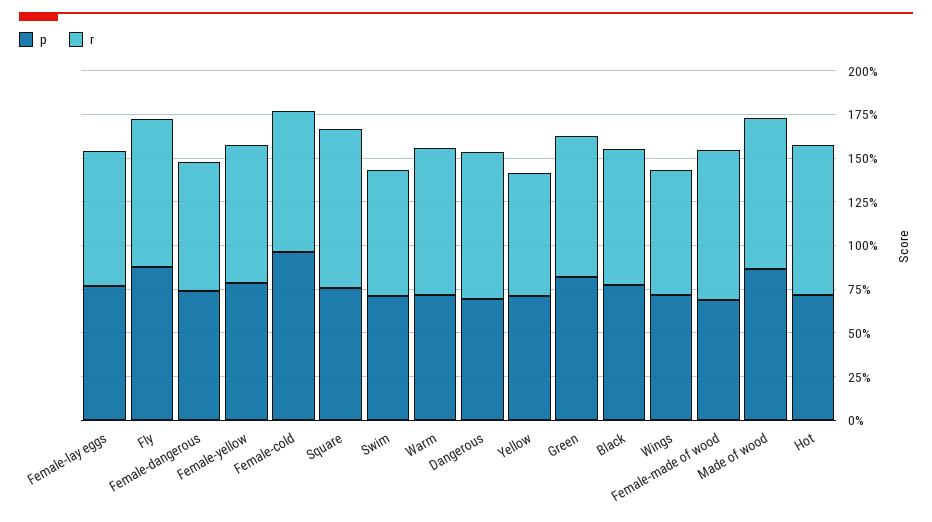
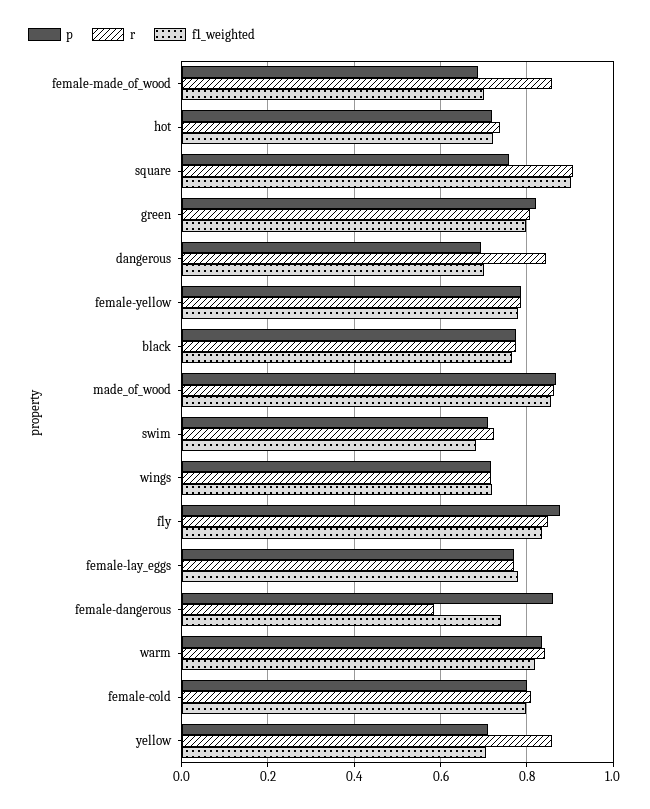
  {
    "p": {
      "Female-lay eggs": 0.78,
      "Fly": 0.88,
-     "Female-dangerous": 0.75,
+     "Female-dangerous": 0.86,
      "Female-yellow": 0.78,
-     "Female-cold": 0.95,
+     "Female-cold": 0.8,
      "Square": 0.76,
      "Swim": 0.72,
-     "Warm": 0.7,
+     "Warm": 0.84,
      "Dangerous": 0.7,
      "Yellow": 0.72,
      "Green": 0.82,
      "Black": 0.78,
      "Wings": 0.72,
      "Female-made of wood": 0.68,
      "Made of wood": 0.86,
      "Hot": 0.72
    },
    "r": {
      "Female-lay eggs": 0.78,
      "Fly": 0.84,
-     "Female-dangerous": 0.75,
+     "Female-dangerous": 0.58,
      "Female-yellow": 0.78,
      "Female-cold": 0.82,
      "Square": 0.9,
      "Swim": 0.72,
      "Warm": 0.84,
      "Dangerous": 0.84,
-     "Yellow": 0.7,
+     "Yellow": 0.86,
      "Green": 0.8,
      "Black": 0.78,
      "Wings": 0.72,
      "Female-made of wood": 0.86,
      "Made of wood": 0.86,
-     "Hot": 0.85
+     "Hot": 0.74
-   }
+   },
+   "f1_weighted": {
+     "Female-made of wood": 0.7,
+     "Hot": 0.72,
+     "Square": 0.9,
+     "Green": 0.8,
+     "Dangerous": 0.7,
+     "Female-yellow": 0.78,
+     "Black": 0.76,
+     "Made of wood": 0.86,
+     "Swim": 0.68,
+     "Wings": 0.72,
+     "Fly": 0.84,
+     "Female-lay eggs": 0.78,
+     "Female-dangerous": 0.74,
+     "Warm": 0.82,
+     "Female-cold": 0.8,
+     "Yellow": 0.7
+   }
  }

